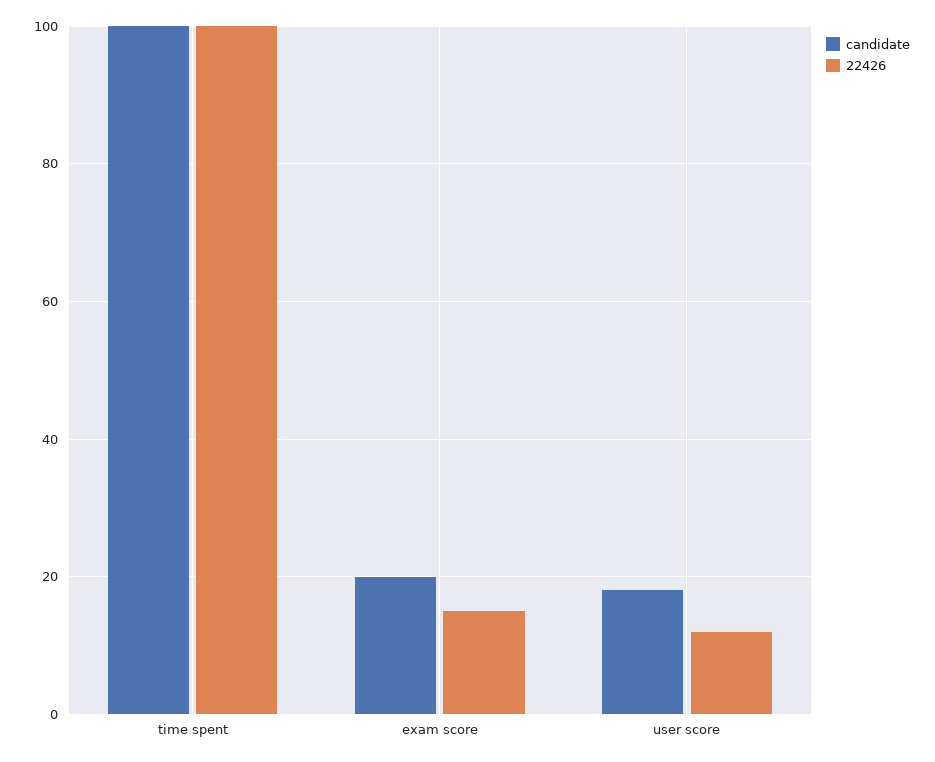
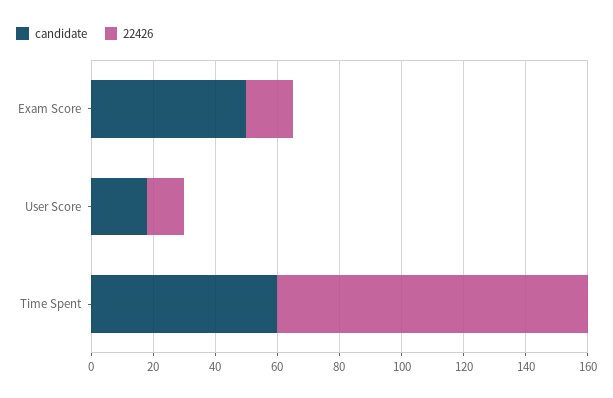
  {
    "candidate": {
-     "time spent": 100,
+     "time spent": 60,
-     "exam score": 20,
+     "exam score": 50,
      "user score": 20
    },
    "22426": {
      "time spent": 100,
      "exam score": 15,
      "user score": 10
    }
  }

